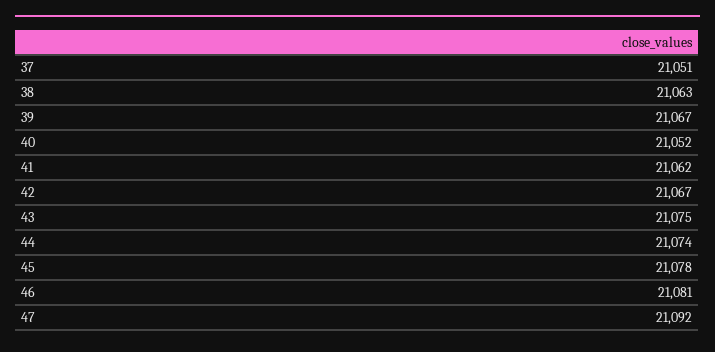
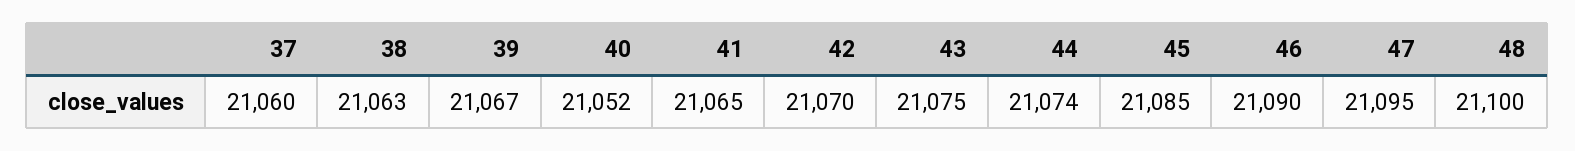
  {
-   "37": 21051,
+   "37": 21060,
    "38": 21063,
    "39": 21067,
    "40": 21052,
-   "41": 21062,
+   "41": 21065,
-   "42": 21067,
+   "42": 21070,
    "43": 21075,
    "44": 21074,
-   "45": 21078,
+   "45": 21085,
-   "46": 21081,
+   "46": 21090,
-   "47": 21092
+   "47": 21095,
+   "48": 21100
  }

